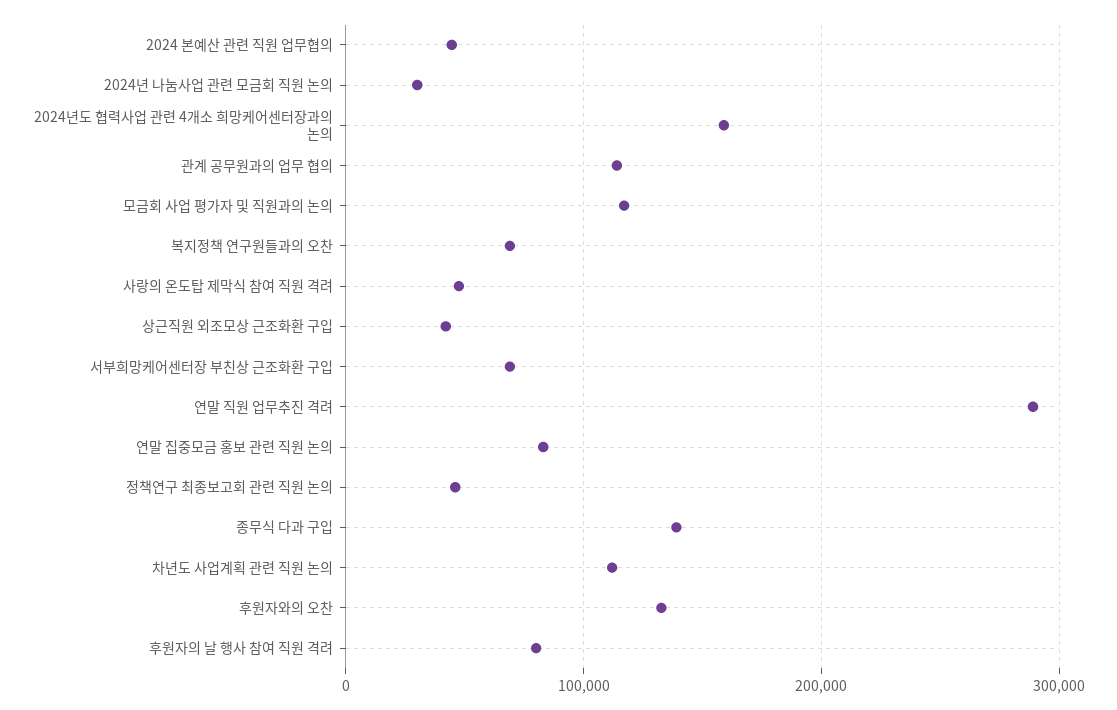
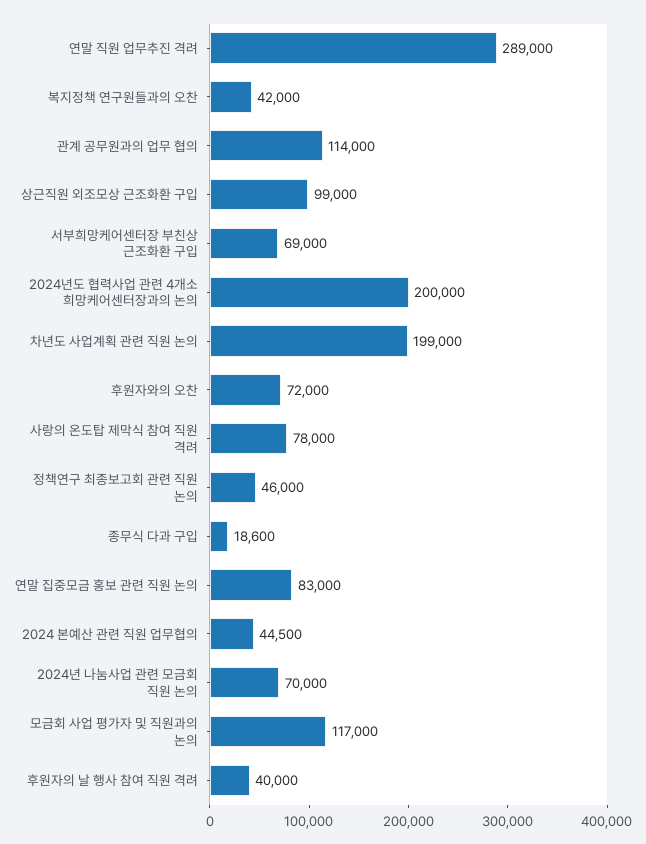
  {
    "2024 본예산 관련 직원 업무협의": 44500,
-   "2024년 나눔사업 관련 모금회 직원 논의": 30000,
+   "2024년 나눔사업 관련 모금회 직원 논의": 70000,
-   "2024년도 협력사업 관련 4개소 희망케어센터장과의 논의": 160000,
+   "2024년도 협력사업 관련 4개소 희망케어센터장과의 논의": 200000,
    "관계 공무원과의 업무 협의": 114000,
    "모금회 사업 평가자 및 직원과의 논의": 117000,
-   "복지정책 연구원들과의 오찬": 70000,
+   "복지정책 연구원들과의 오찬": 42000,
-   "사랑의 온도탑 제막식 참여 직원 격려": 50000,
+   "사랑의 온도탑 제막식 참여 직원 격려": 78000,
-   "상근직원 외조모상 근조화환 구입": 40000,
+   "상근직원 외조모상 근조화환 구입": 99000,
    "서부희망케어센터장 부친상 근조화환 구입": 69000,
    "연말 직원 업무추진 격려": 289000,
    "연말 집중모금 홍보 관련 직원 논의": 83000,
    "정책연구 최종보고회 관련 직원 논의": 46000,
-   "종무식 다과 구입": 140000,
+   "종무식 다과 구입": 18600,
-   "차년도 사업계획 관련 직원 논의": 110000,
+   "차년도 사업계획 관련 직원 논의": 199000,
-   "후원자와의 오찬": 130000,
+   "후원자와의 오찬": 72000,
-   "후원자의 날 행사 참여 직원 격려": 80000
+   "후원자의 날 행사 참여 직원 격려": 40000
  }

